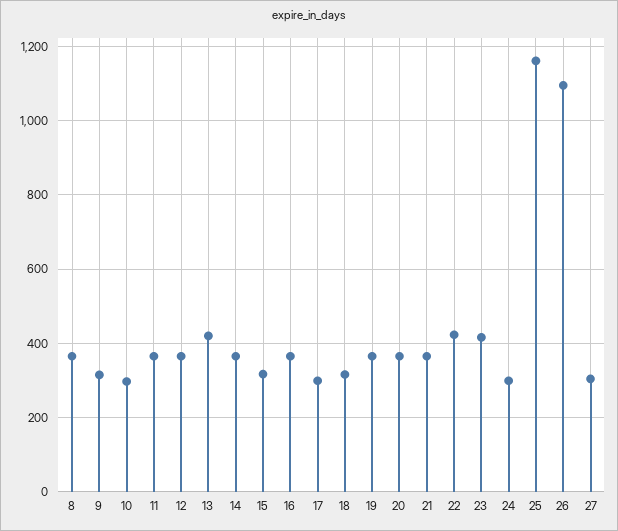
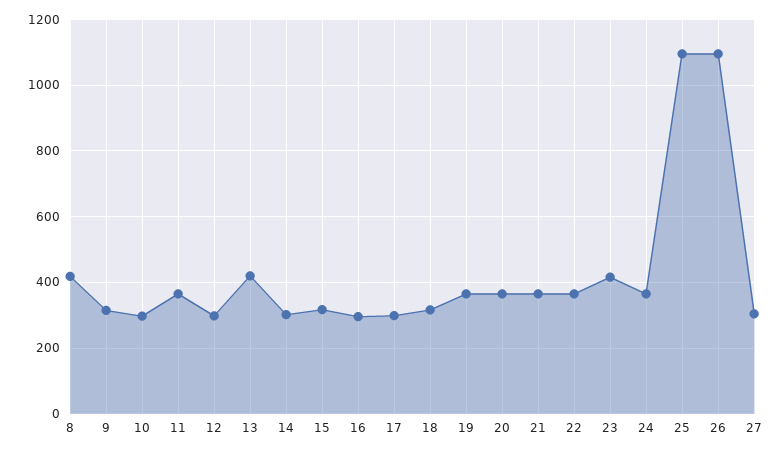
  {
-   "8": 360,
+   "8": 420,
    "9": 320,
    "10": 300,
    "11": 360,
-   "12": 360,
+   "12": 300,
    "13": 420,
-   "14": 360,
+   "14": 300,
    "15": 320,
-   "16": 360,
+   "16": 300,
    "17": 300,
    "18": 320,
    "19": 360,
    "20": 360,
    "21": 360,
-   "22": 420,
+   "22": 360,
    "23": 420,
-   "24": 300,
+   "24": 360,
-   "25": 1160,
+   "25": 1100,
    "26": 1100,
    "27": 300
  }

